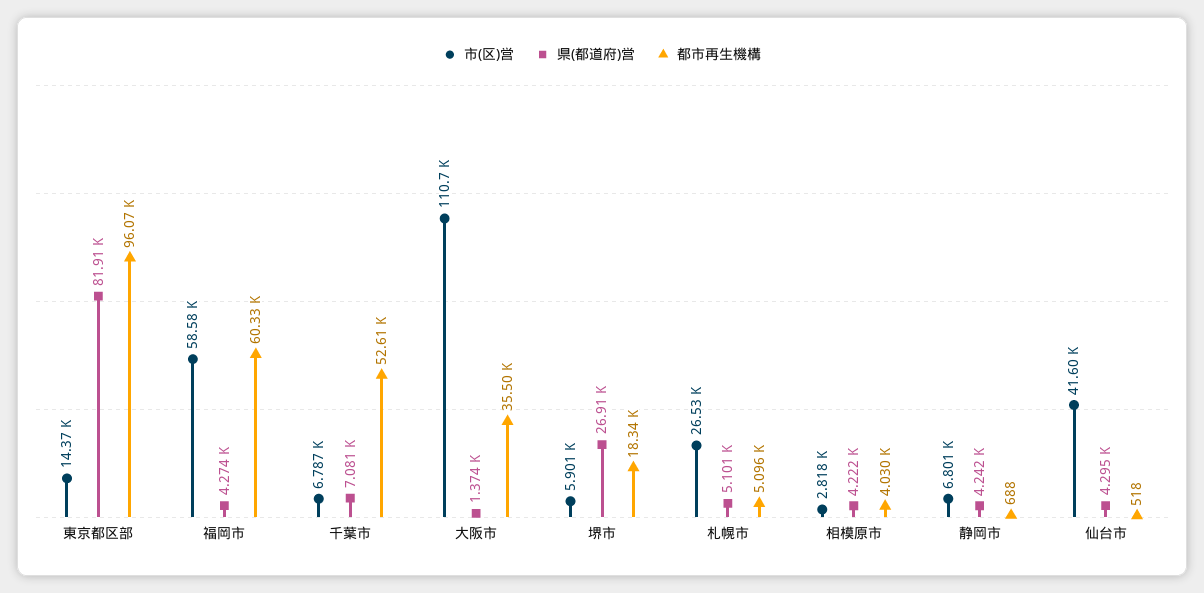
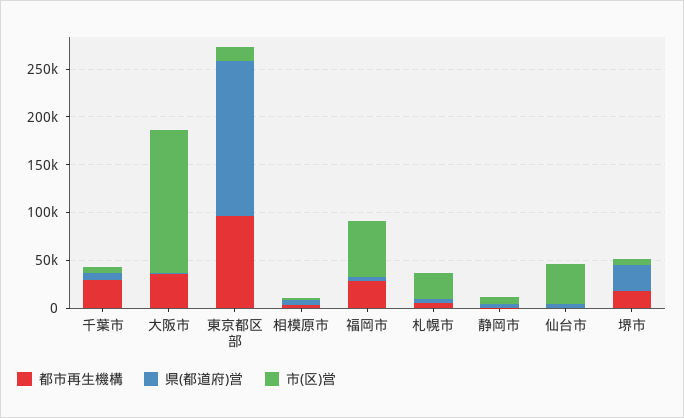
  {
    "市(区)営": {
      "東京都区部": 14370,
      "福岡市": 58580,
      "千葉市": 6787,
-     "大阪市": 110700,
+     "大阪市": 150000,
      "堺市": 5901,
      "札幌市": 26530,
      "相模原市": 2818,
      "静岡市": 6801,
      "仙台市": 41600
    },
    "県(都道府)営": {
-     "東京都区部": 81910,
+     "東京都区部": 160000,
      "福岡市": 4274,
      "千葉市": 7081,
      "大阪市": 1374,
      "堺市": 26910,
      "札幌市": 5101,
      "相模原市": 4222,
      "静岡市": 4242,
      "仙台市": 4295
    },
    "都市再生機構": {
      "東京都区部": 96070,
-     "福岡市": 60330,
+     "福岡市": 30000,
-     "千葉市": 52610,
+     "千葉市": 30000,
      "大阪市": 35500,
      "堺市": 18340,
      "札幌市": 5096,
      "相模原市": 4030,
      "静岡市": 688,
      "仙台市": 518
    }
  }

